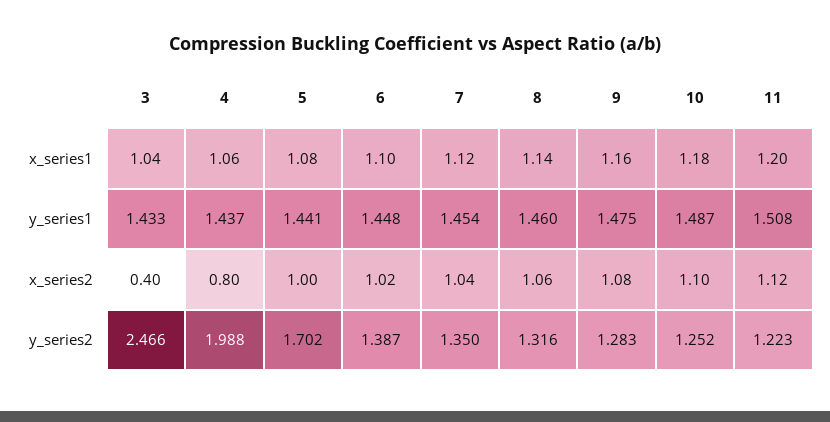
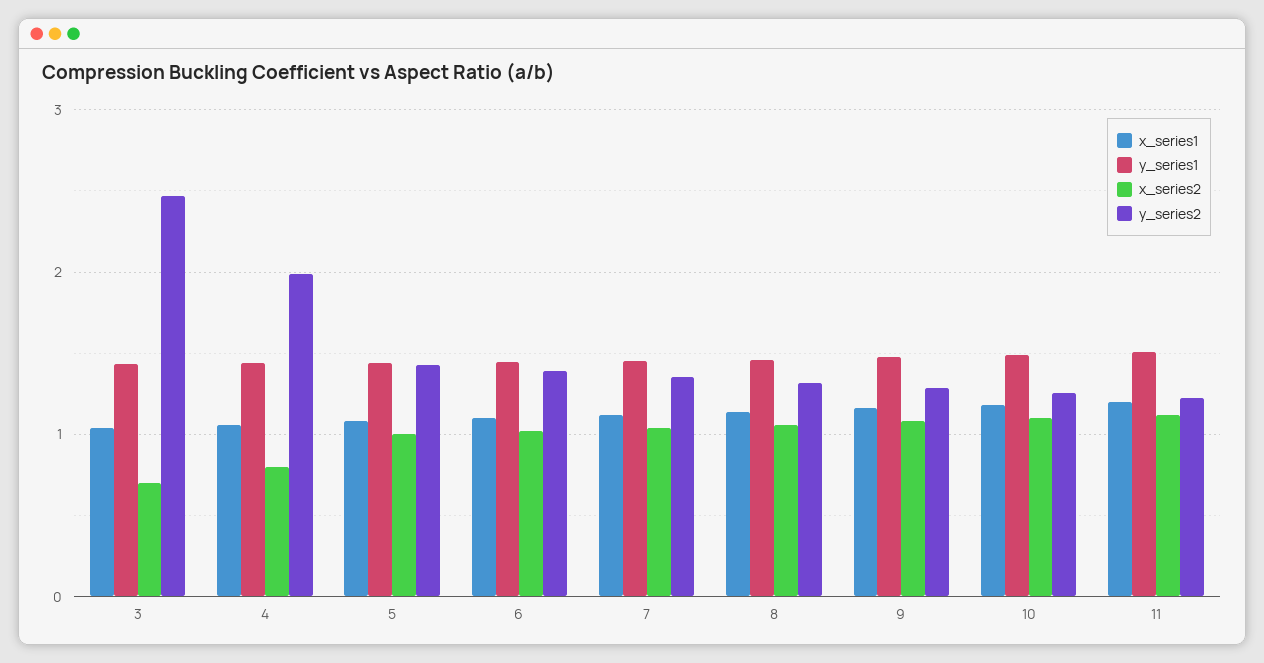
  {
    "x_series1": {
      "3": 1.04,
      "4": 1.06,
      "5": 1.08,
      "6": 1.1,
      "7": 1.12,
      "8": 1.14,
      "9": 1.16,
      "10": 1.18,
      "11": 1.2
    },
    "y_series1": {
      "3": 1.433,
      "4": 1.437,
      "5": 1.441,
      "6": 1.448,
      "7": 1.454,
      "8": 1.46,
      "9": 1.475,
      "10": 1.487,
      "11": 1.508
    },
    "x_series2": {
-     "3": 0.4,
+     "3": 0.7,
      "4": 0.8,
      "5": 1,
      "6": 1.02,
      "7": 1.04,
      "8": 1.06,
      "9": 1.08,
      "10": 1.1,
      "11": 1.12
    },
    "y_series2": {
      "3": 2.466,
      "4": 1.988,
-     "5": 1.702,
+     "5": 1.4,
      "6": 1.387,
      "7": 1.35,
      "8": 1.316,
      "9": 1.283,
      "10": 1.252,
      "11": 1.223
    }
  }

